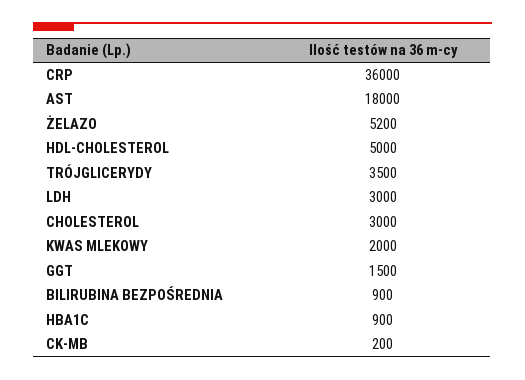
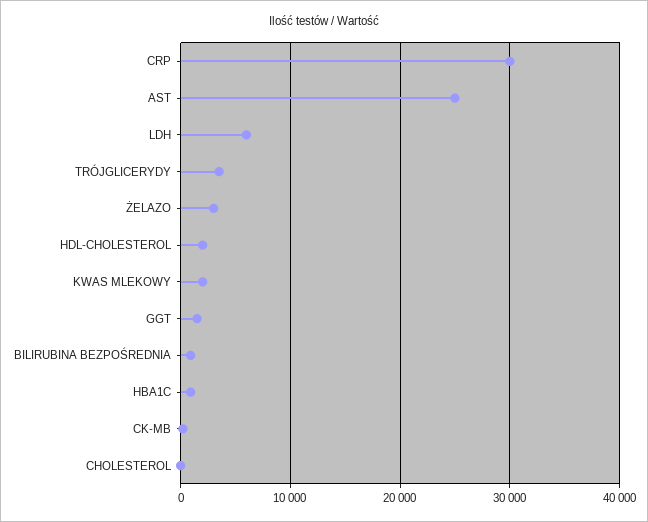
  {
-   "CRP": 36000,
+   "CRP": 30000,
-   "AST": 18000,
+   "AST": 25000,
-   "ŻELAZO": 5200,
+   "ŻELAZO": 3000,
-   "HDL-CHOLESTEROL": 5000,
+   "HDL-CHOLESTEROL": 2000,
    "TRÓJGLICERYDY": 3500,
-   "LDH": 3000,
+   "LDH": 6000,
-   "CHOLESTEROL": 3000,
+   "CHOLESTEROL": 0,
    "KWAS MLEKOWY": 2000,
    "GGT": 1500,
    "BILIRUBINA BEZPOŚREDNIA": 900,
    "HBA1C": 900,
    "CK-MB": 200
  }

